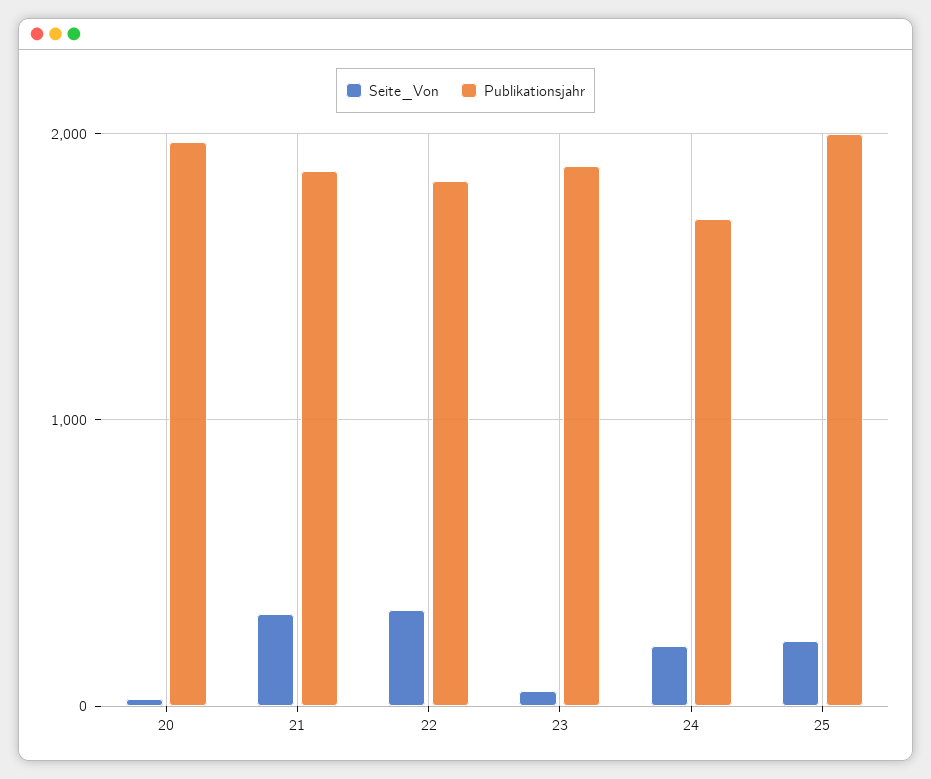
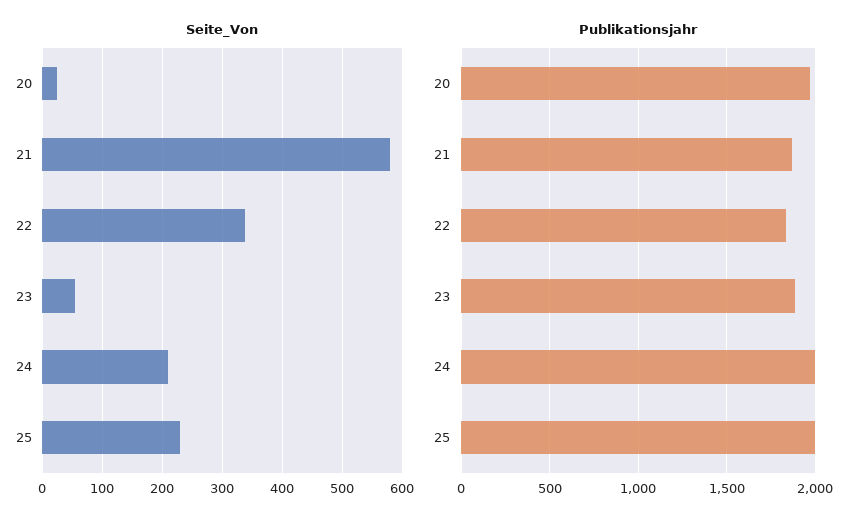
  {
    "Seite_Von": {
      "20": 20,
-     "21": 300,
+     "21": 580,
      "22": 340,
      "23": 60,
      "24": 200,
      "25": 220
    },
    "Publikationsjahr": {
      "20": 1950,
      "21": 1850,
      "22": 1850,
      "23": 1900,
-     "24": 1700,
+     "24": 2000,
      "25": 2000
    }
  }

